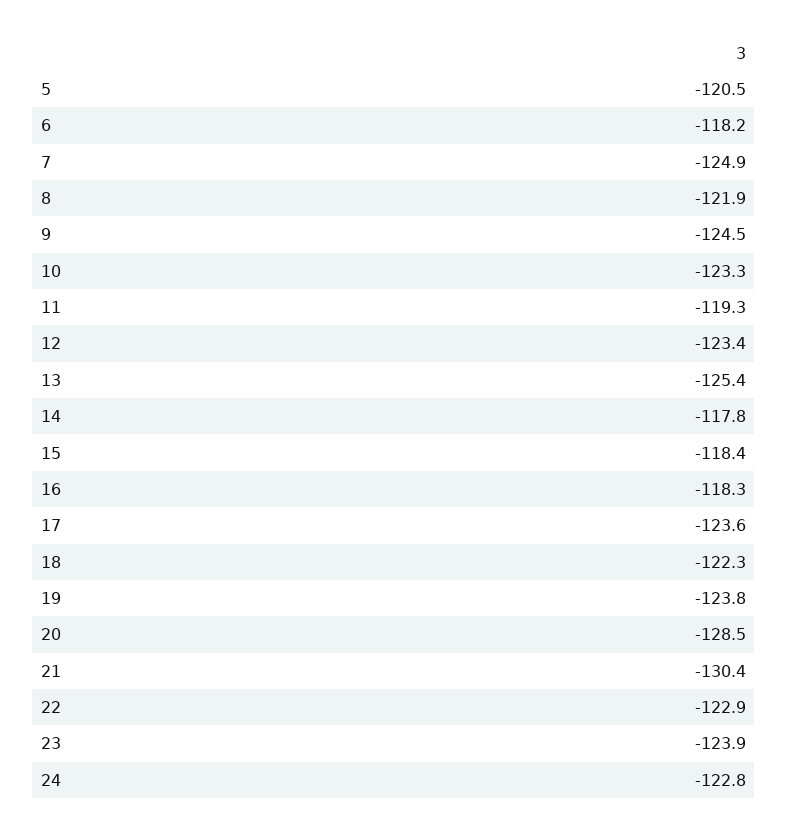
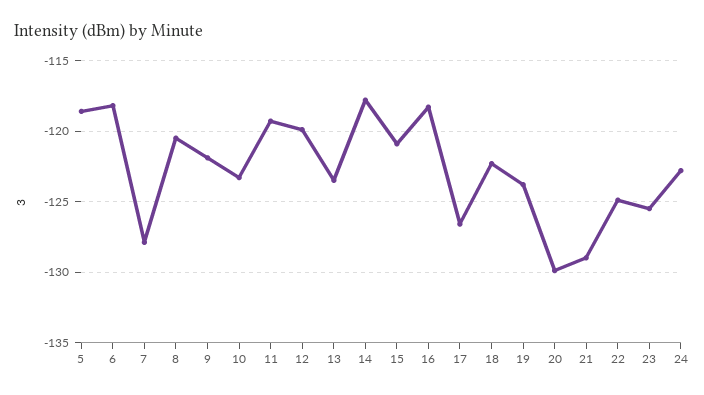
  {
-   "5": -120.5,
+   "5": -118.5,
    "6": -118.2,
-   "7": -124.9,
+   "7": -128,
-   "8": -121.9,
+   "8": -120.5,
-   "9": -124.5,
+   "9": -122,
    "10": -123.3,
    "11": -119.3,
-   "12": -123.4,
+   "12": -120,
-   "13": -125.4,
+   "13": -123.5,
    "14": -117.8,
-   "15": -118.4,
+   "15": -121,
    "16": -118.3,
-   "17": -123.6,
+   "17": -126.5,
    "18": -122.3,
    "19": -123.8,
-   "20": -128.5,
+   "20": -130,
-   "21": -130.4,
+   "21": -129,
-   "22": -122.9,
+   "22": -125,
-   "23": -123.9,
+   "23": -125.5,
    "24": -122.8
  }

